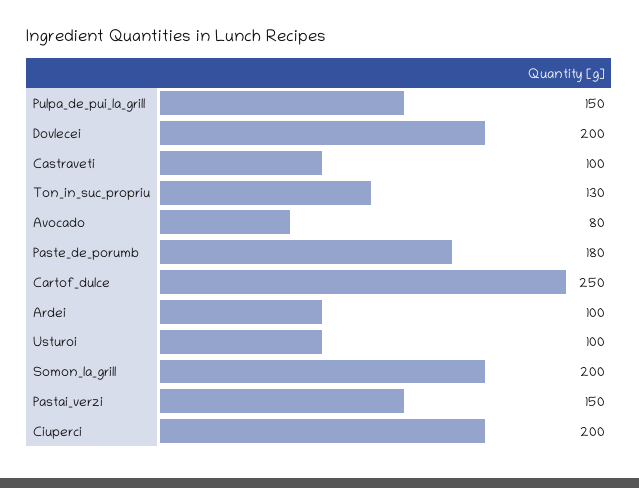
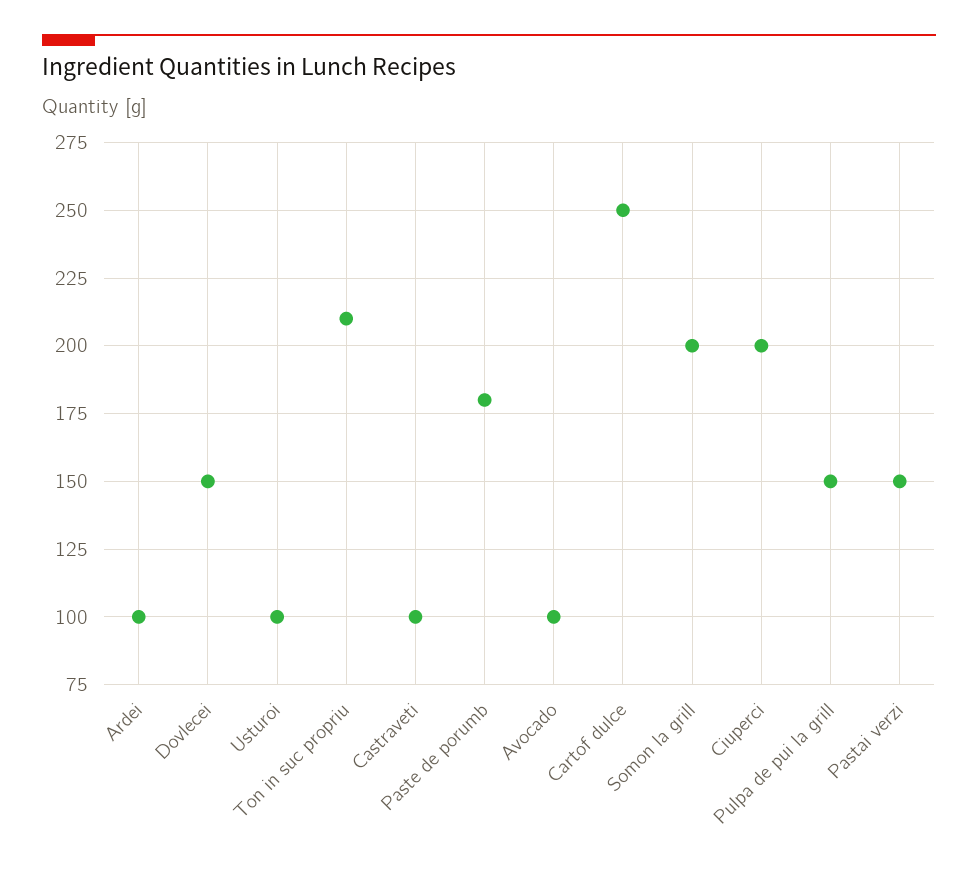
  {
    "Pulpa_de_pui_la_grill": 150,
-   "Dovlecei": 200,
+   "Dovlecei": 150,
    "Castraveti": 100,
-   "Ton_in_suc_propriu": 130,
+   "Ton_in_suc_propriu": 210,
-   "Avocado": 80,
+   "Avocado": 100,
    "Paste_de_porumb": 180,
    "Cartof_dulce": 250,
    "Ardei": 100,
    "Usturoi": 100,
    "Somon_la_grill": 200,
    "Pastai_verzi": 150,
    "Ciuperci": 200
  }

